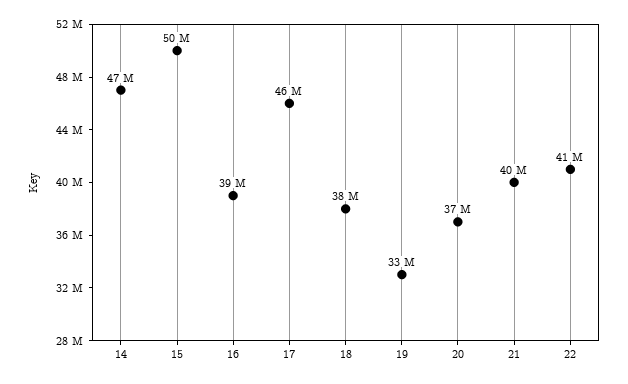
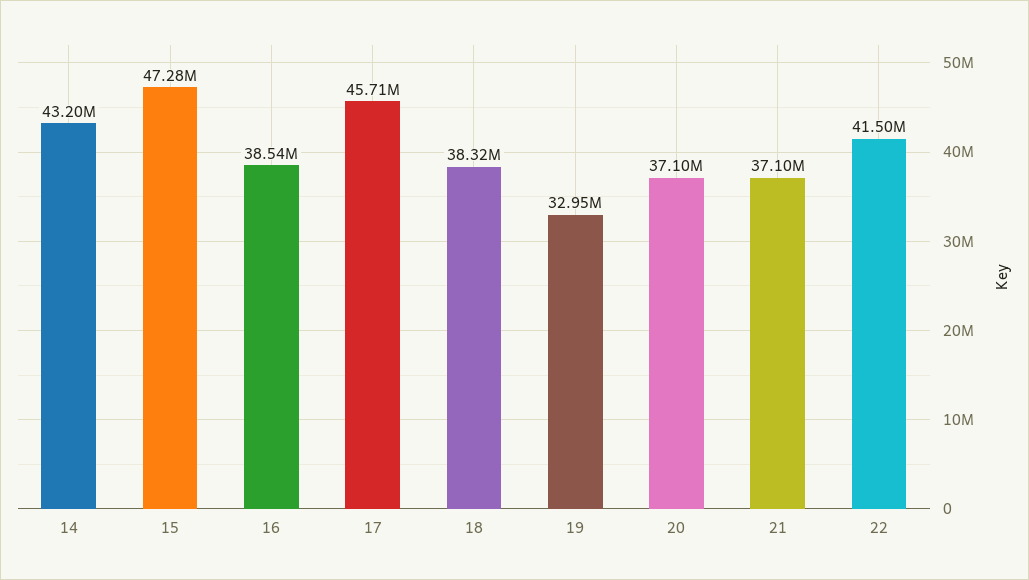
  {
-   "14": 47000000,
+   "14": 43200000,
-   "15": 50000000,
+   "15": 47280000,
    "16": 38540000,
    "17": 45710000,
    "18": 38320000,
    "19": 32950000,
    "20": 37100000,
-   "21": 40000000,
+   "21": 37100000,
    "22": 41500000
  }

